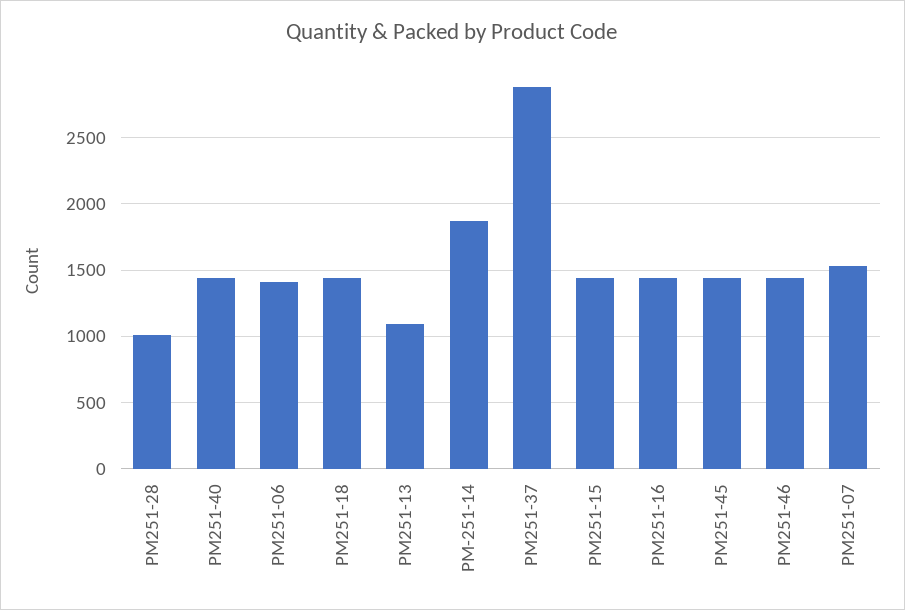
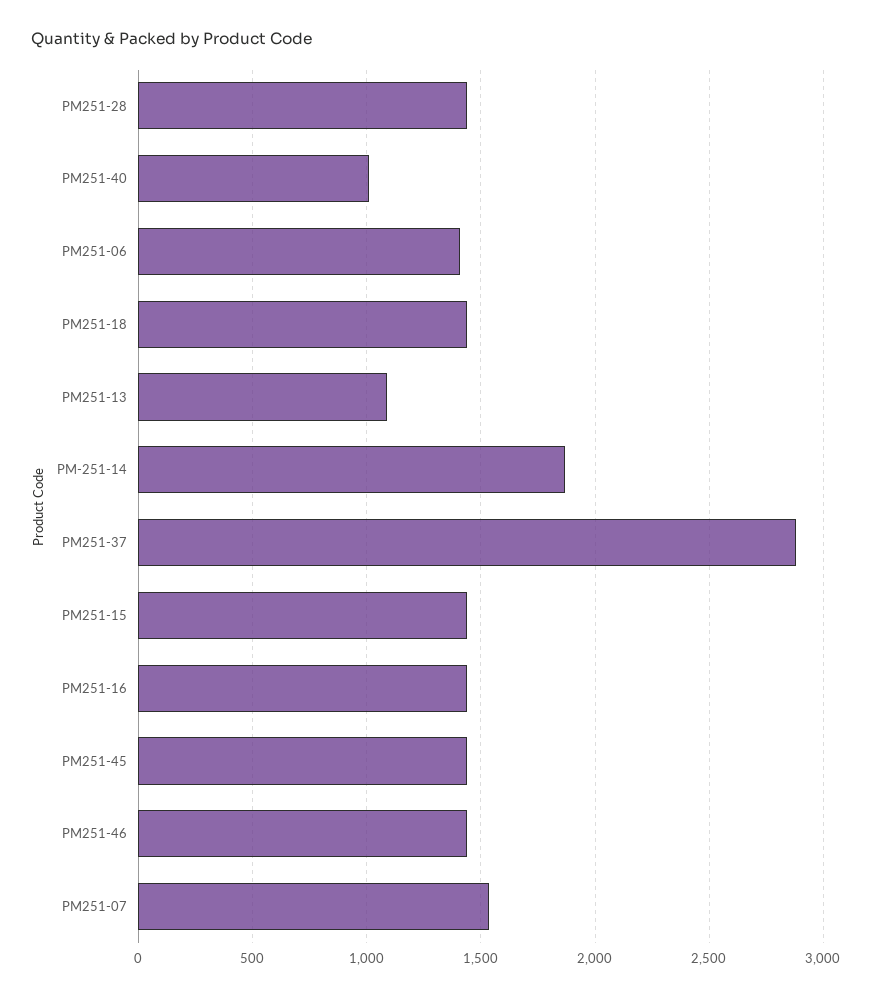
  {
-   "PM251-28": 1000,
+   "PM251-28": 1450,
-   "PM251-40": 1450,
+   "PM251-40": 1000,
    "PM251-06": 1400,
    "PM251-18": 1450,
    "PM251-13": 1100,
    "PM-251-14": 1850,
    "PM251-37": 2900,
    "PM251-15": 1450,
    "PM251-16": 1450,
    "PM251-45": 1450,
    "PM251-46": 1450,
    "PM251-07": 1550
  }

